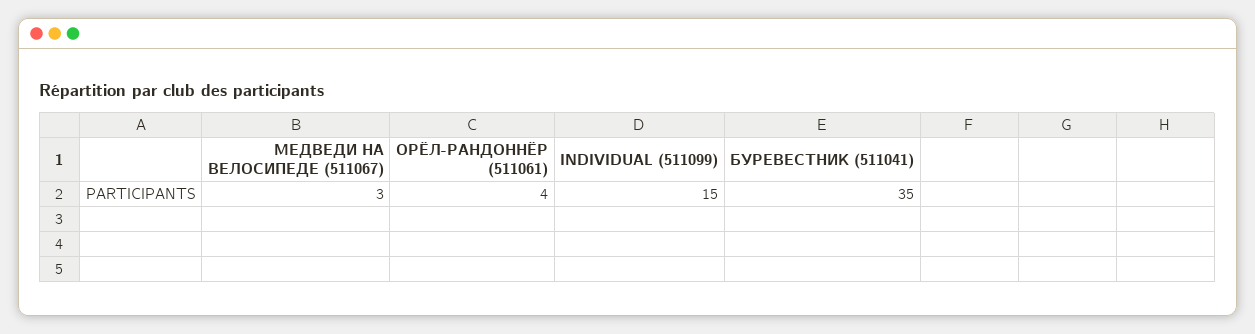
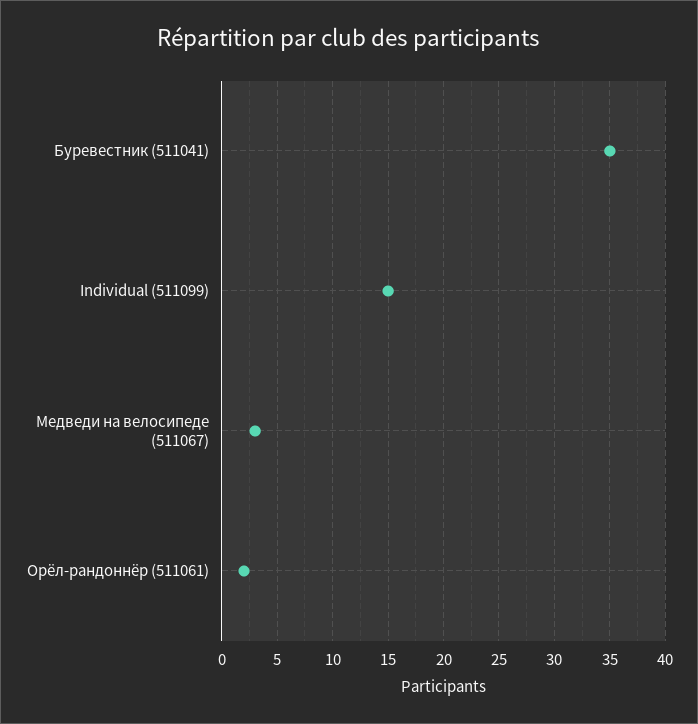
  {
    "МЕДВЕДИ НА ВЕЛОСИПЕДЕ (511067)": 3,
-   "ОРЁЛ-РАНДОННЁР (511061)": 4,
+   "ОРЁЛ-РАНДОННЁР (511061)": 2,
    "INDIVIDUAL (511099)": 15,
    "БУРЕВЕСТНИК (511041)": 35
  }

